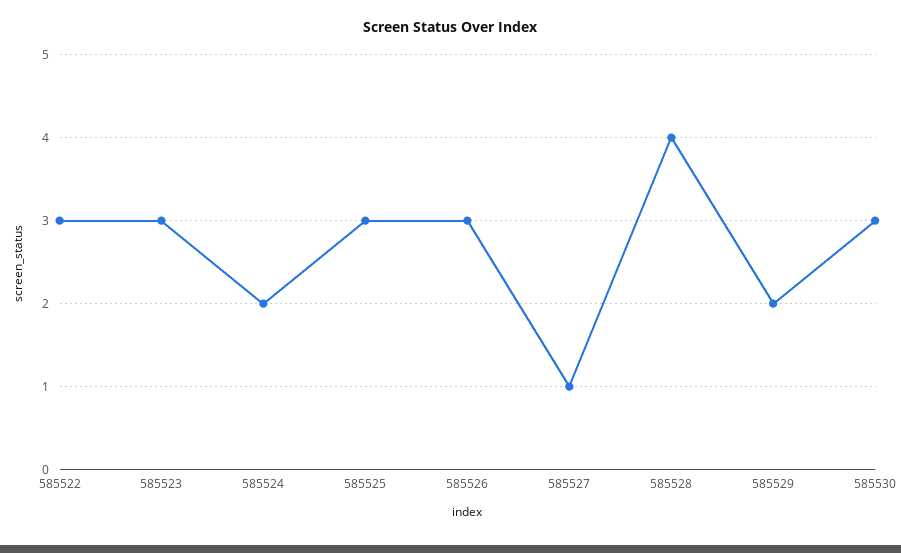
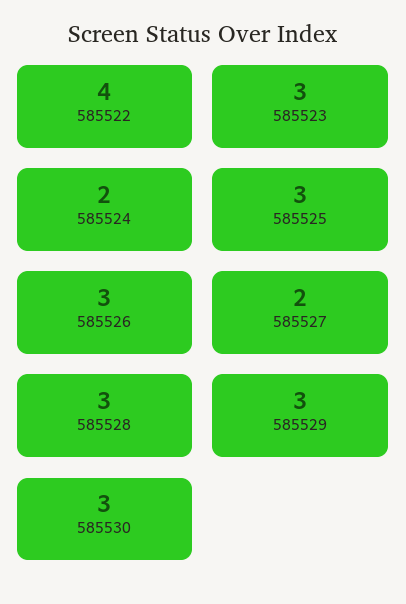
  {
-   "585522": 3,
+   "585522": 4,
    "585523": 3,
    "585524": 2,
    "585525": 3,
    "585526": 3,
-   "585527": 1,
+   "585527": 2,
-   "585528": 4,
+   "585528": 3,
-   "585529": 2,
+   "585529": 3,
    "585530": 3
  }

